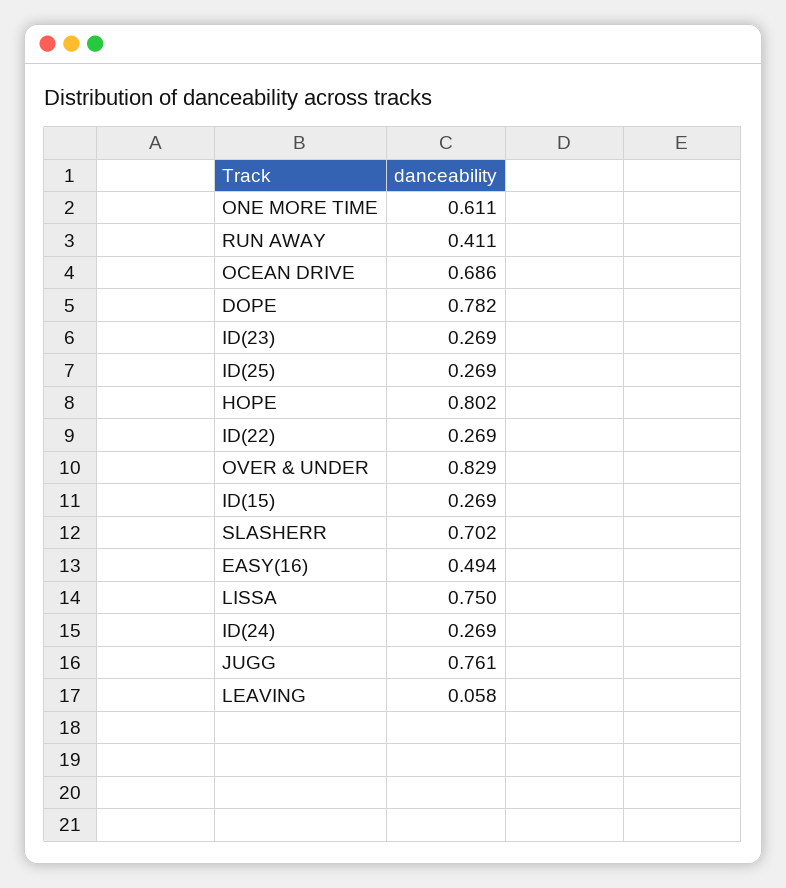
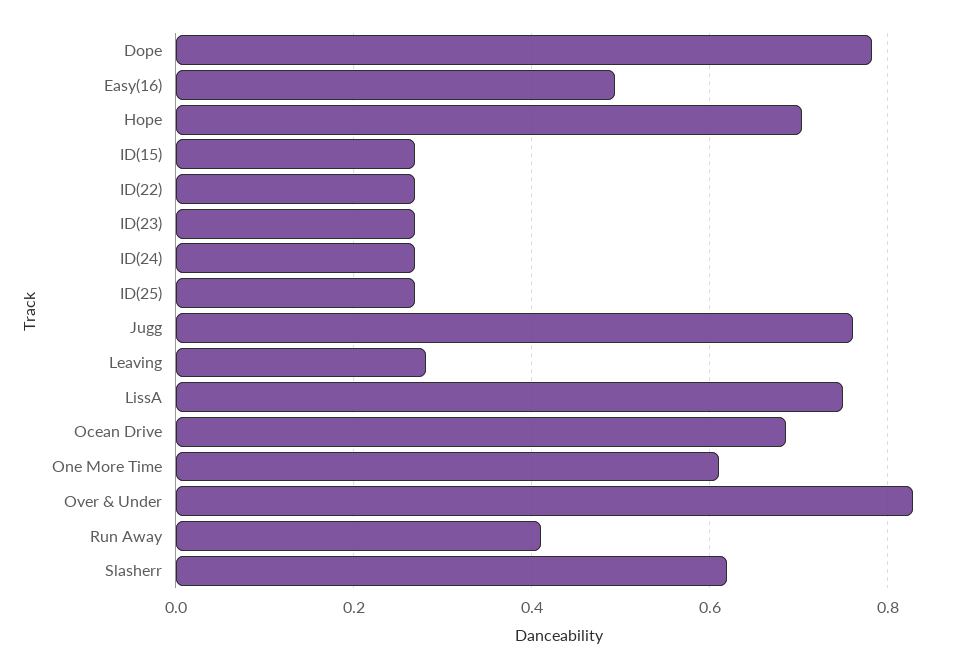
  {
    "ONE MORE TIME": 0.611,
    "RUN AWAY": 0.411,
    "OCEAN DRIVE": 0.686,
    "DOPE": 0.782,
    "ID(23)": 0.269,
    "ID(25)": 0.269,
-   "HOPE": 0.802,
+   "HOPE": 0.7,
    "ID(22)": 0.269,
    "OVER & UNDER": 0.829,
    "ID(15)": 0.269,
-   "SLASHERR": 0.702,
+   "SLASHERR": 0.62,
    "EASY(16)": 0.494,
    "LISSA": 0.75,
    "ID(24)": 0.269,
    "JUGG": 0.761,
-   "LEAVING": 0.058
+   "LEAVING": 0.28
  }

